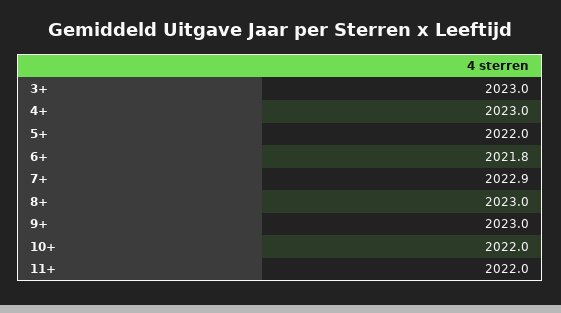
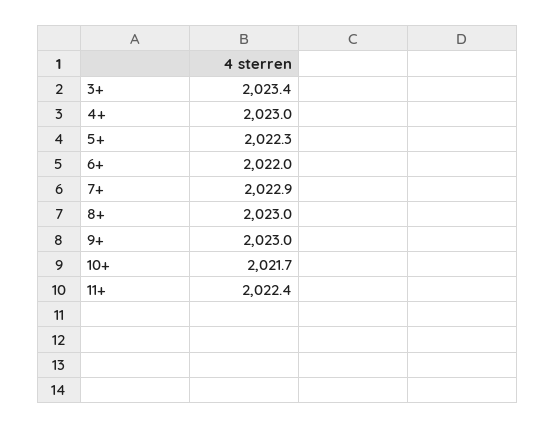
  {
-   "3+": 2023,
+   "3+": 2023.4,
    "4+": 2023,
-   "5+": 2022,
+   "5+": 2022.3,
-   "6+": 2021.8,
+   "6+": 2022,
    "7+": 2022.9,
    "8+": 2023,
    "9+": 2023,
-   "10+": 2022,
+   "10+": 2021.7,
-   "11+": 2022
+   "11+": 2022.4
  }

